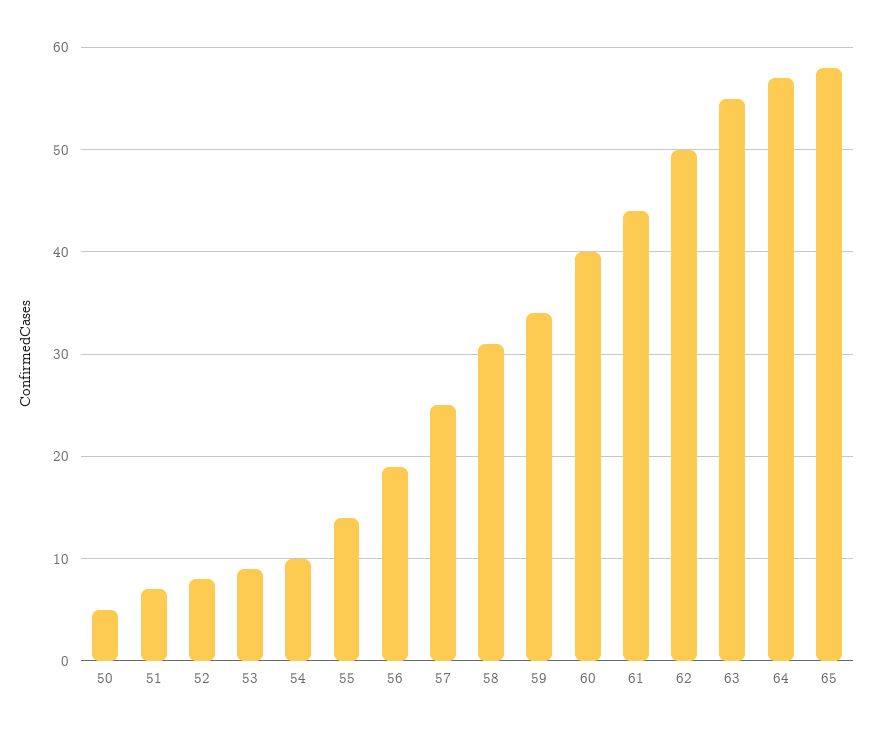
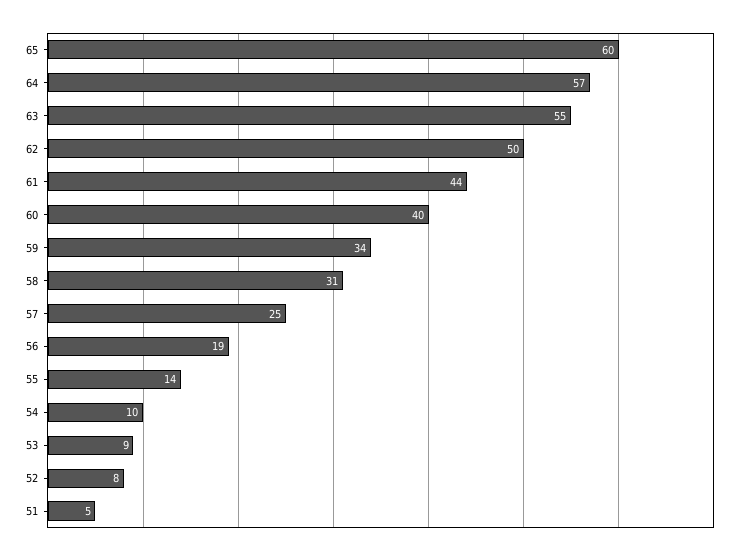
  {
-   "50": 5,
-   "51": 7,
+   "51": 5,
    "52": 8,
    "53": 9,
    "54": 10,
    "55": 14,
    "56": 19,
    "57": 25,
    "58": 31,
    "59": 34,
    "60": 40,
    "61": 44,
    "62": 50,
    "63": 55,
    "64": 57,
-   "65": 58
+   "65": 60
  }

